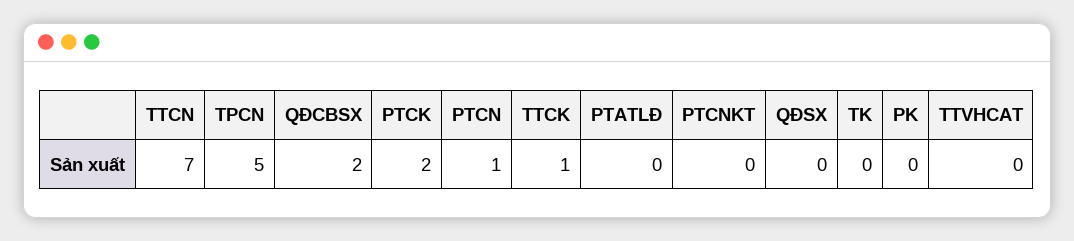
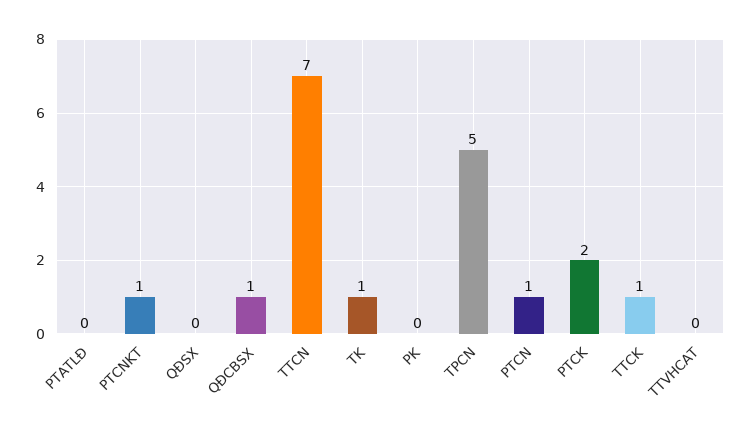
  {
    "TTCN": 7,
    "TPCN": 5,
-   "QĐCBSX": 2,
+   "QĐCBSX": 1,
    "PTCK": 2,
    "PTCN": 1,
    "TTCK": 1,
    "PTATLĐ": 0,
-   "PTCNKT": 0,
+   "PTCNKT": 1,
    "QĐSX": 0,
-   "TK": 0,
+   "TK": 1,
    "PK": 0,
    "TTVHCAT": 0
  }

